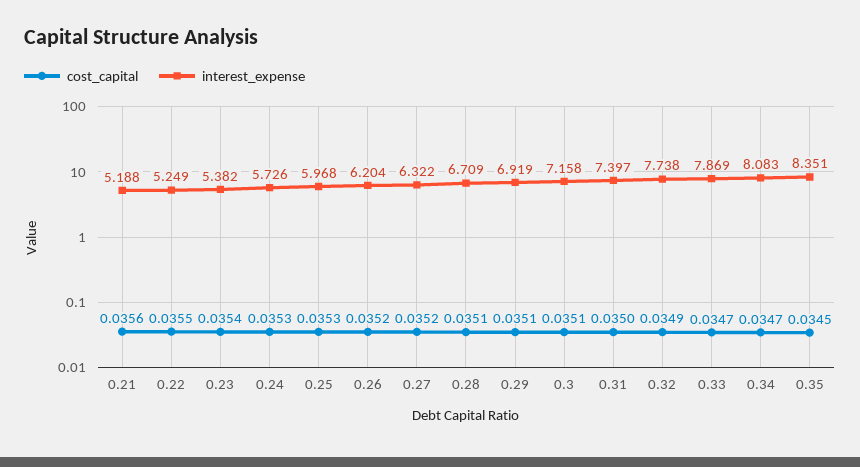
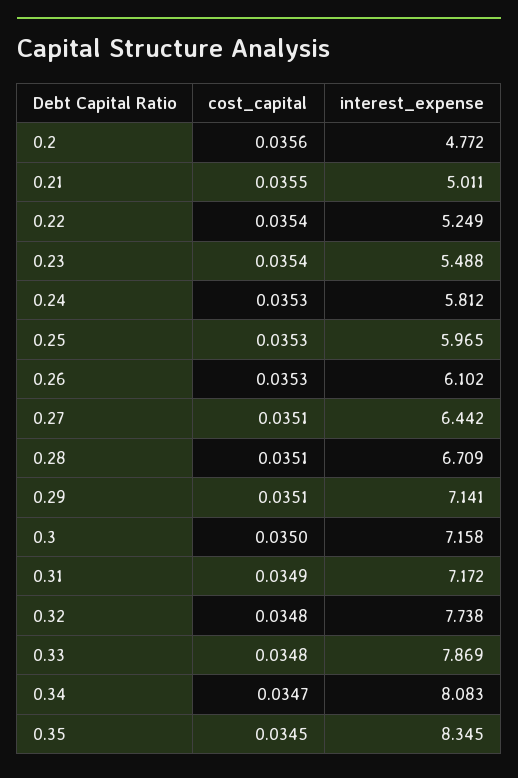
  {
    "cost_capital": {
-     "0.21": 0.0356,
+     "0.21": 0.0355,
-     "0.22": 0.0355,
+     "0.22": 0.0354,
      "0.23": 0.0354,
      "0.24": 0.0353,
      "0.25": 0.0353,
-     "0.26": 0.0352,
+     "0.26": 0.0353,
-     "0.27": 0.0352,
+     "0.27": 0.0351,
      "0.28": 0.0351,
      "0.29": 0.0351,
-     "0.3": 0.0351,
+     "0.3": 0.035,
-     "0.31": 0.035,
+     "0.31": 0.0349,
-     "0.32": 0.0349,
+     "0.32": 0.0348,
-     "0.33": 0.0347,
+     "0.33": 0.0348,
      "0.34": 0.0347,
-     "0.35": 0.0345
+     "0.35": 0.0345,
+     "0.2": 0.0356
    },
    "interest_expense": {
-     "0.21": 5.188,
+     "0.21": 5.011,
      "0.22": 5.249,
-     "0.23": 5.382,
+     "0.23": 5.488,
-     "0.24": 5.726,
+     "0.24": 5.812,
-     "0.25": 5.968,
+     "0.25": 5.965,
-     "0.26": 6.204,
+     "0.26": 6.102,
-     "0.27": 6.322,
+     "0.27": 6.442,
      "0.28": 6.709,
-     "0.29": 6.919,
+     "0.29": 7.141,
      "0.3": 7.158,
-     "0.31": 7.397,
+     "0.31": 7.172,
      "0.32": 7.738,
      "0.33": 7.869,
      "0.34": 8.083,
-     "0.35": 8.351
+     "0.35": 8.345,
+     "0.2": 4.772
    }
  }

